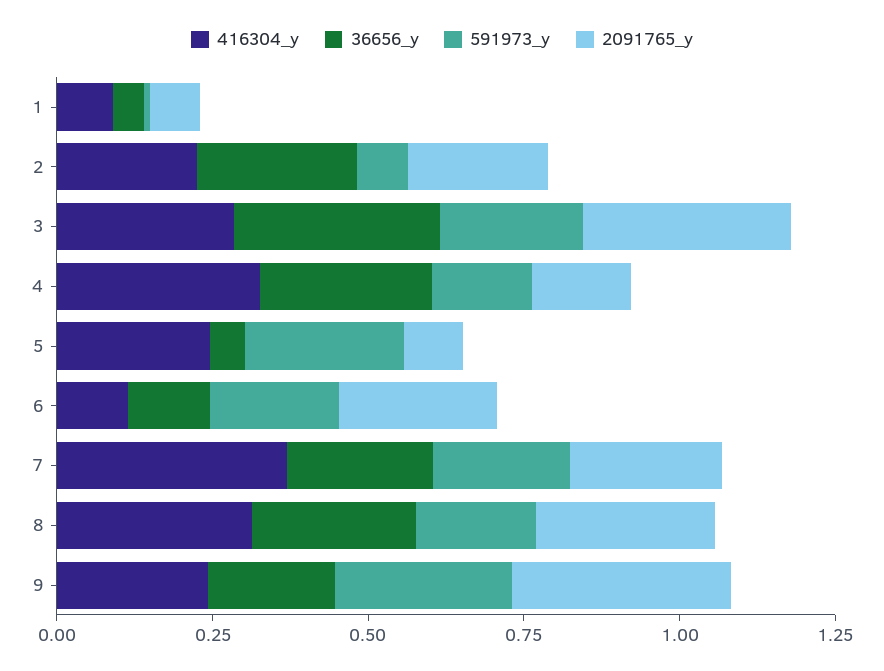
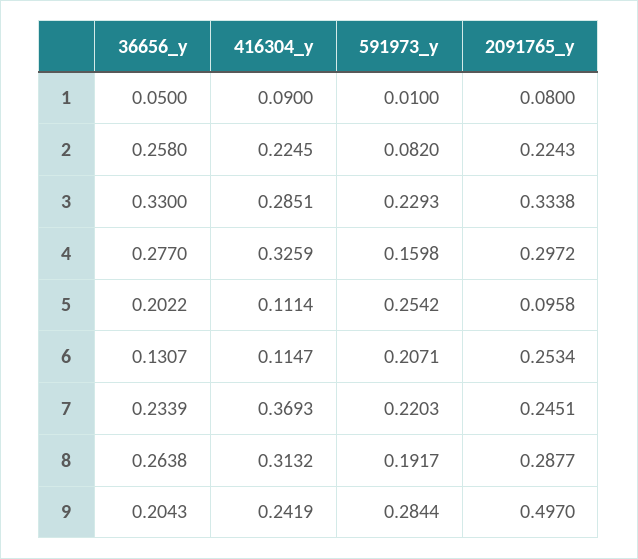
  {
    "416304_y": {
      "1": 0.09,
      "2": 0.2245,
      "3": 0.2851,
      "4": 0.3259,
-     "5": 0.25,
+     "5": 0.1114,
      "6": 0.1147,
      "7": 0.3693,
      "8": 0.3132,
      "9": 0.2419
    },
    "36656_y": {
      "1": 0.05,
      "2": 0.258,
      "3": 0.33,
      "4": 0.277,
-     "5": 0.05,
+     "5": 0.2022,
      "6": 0.1307,
      "7": 0.2339,
      "8": 0.2638,
      "9": 0.2043
    },
    "591973_y": {
      "1": 0.01,
      "2": 0.082,
      "3": 0.2293,
      "4": 0.1598,
      "5": 0.2542,
      "6": 0.2071,
      "7": 0.2203,
      "8": 0.1917,
      "9": 0.2844
    },
    "2091765_y": {
      "1": 0.08,
      "2": 0.2243,
      "3": 0.3338,
-     "4": 0.15,
+     "4": 0.2972,
      "5": 0.0958,
      "6": 0.2534,
      "7": 0.2451,
      "8": 0.2877,
-     "9": 0.35
+     "9": 0.497
    }
  }

